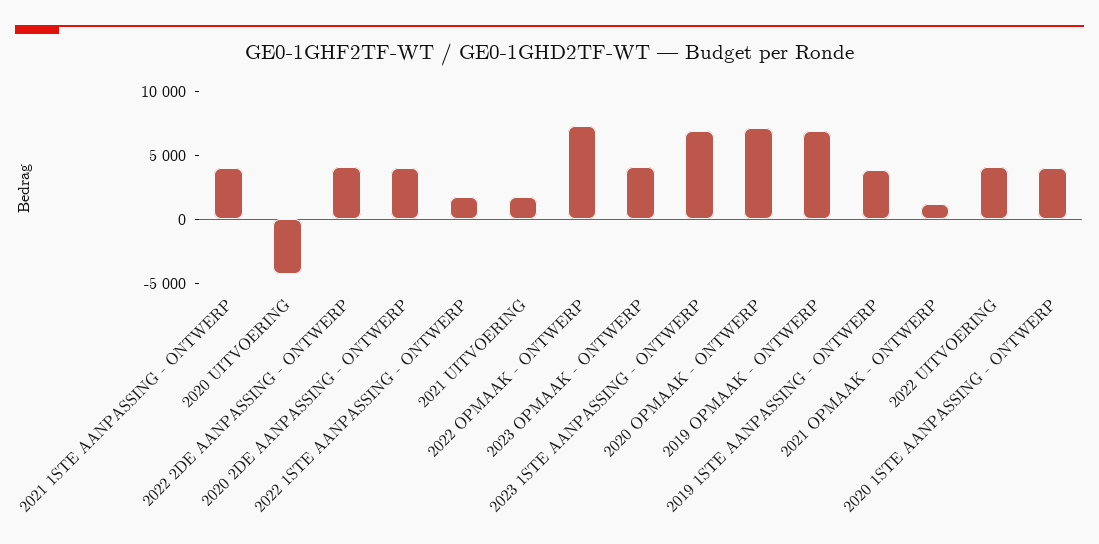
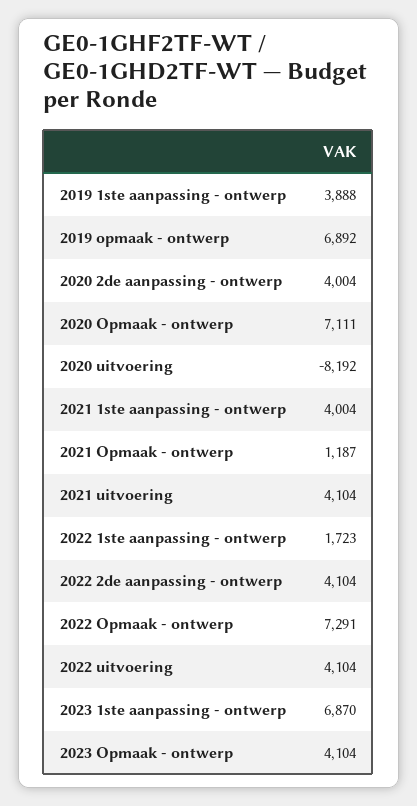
  {
    "2021 1STE AANPASSING - ONTWERP": 4004,
-   "2020 UITVOERING": -4000,
+   "2020 UITVOERING": -8192,
    "2022 2DE AANPASSING - ONTWERP": 4104,
    "2020 2DE AANPASSING - ONTWERP": 4004,
    "2022 1STE AANPASSING - ONTWERP": 1723,
-   "2021 UITVOERING": 2000,
+   "2021 UITVOERING": 4104,
    "2022 OPMAAK - ONTWERP": 7291,
    "2023 OPMAAK - ONTWERP": 4104,
    "2023 1STE AANPASSING - ONTWERP": 6870,
    "2020 OPMAAK - ONTWERP": 7111,
    "2019 OPMAAK - ONTWERP": 6892,
    "2019 1STE AANPASSING - ONTWERP": 3888,
    "2021 OPMAAK - ONTWERP": 1187,
-   "2022 UITVOERING": 4104,
+   "2022 UITVOERING": 4104
-   "2020 1STE AANPASSING - ONTWERP": 4000
  }

